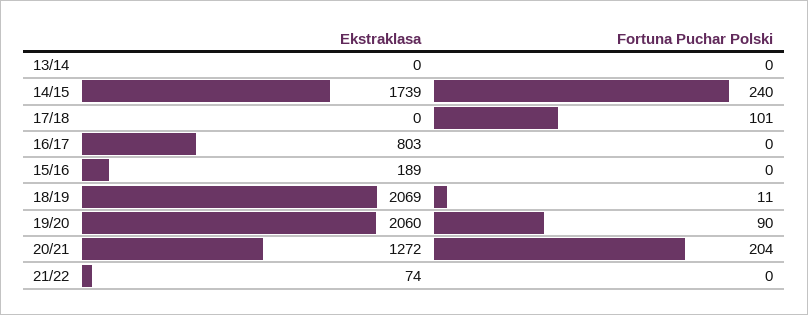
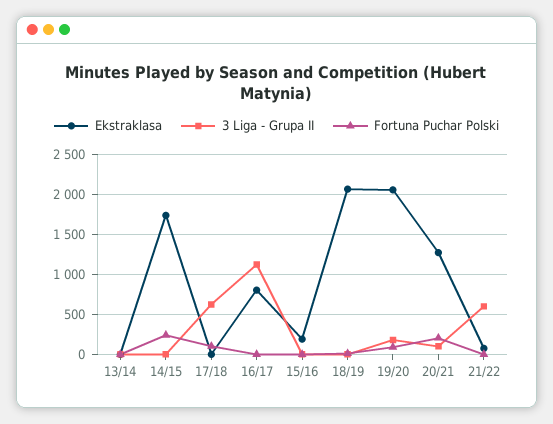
  {
    "Ekstraklasa": {
      "13/14": 0,
      "14/15": 1739,
      "17/18": 0,
      "16/17": 803,
      "15/16": 189,
      "18/19": 2069,
      "19/20": 2060,
      "20/21": 1272,
      "21/22": 74
    },
    "Fortuna Puchar Polski": {
      "13/14": 0,
      "14/15": 240,
      "17/18": 101,
      "16/17": 0,
      "15/16": 0,
      "18/19": 11,
      "19/20": 90,
      "20/21": 204,
      "21/22": 0
-   }
+   },
+   "3 Liga - Grupa II": {
+     "13/14": 0,
+     "14/15": 0,
+     "17/18": 600,
+     "16/17": 1100,
+     "15/16": 0,
+     "18/19": 0,
+     "19/20": 200,
+     "20/21": 100,
+     "21/22": 600
+   }
  }

